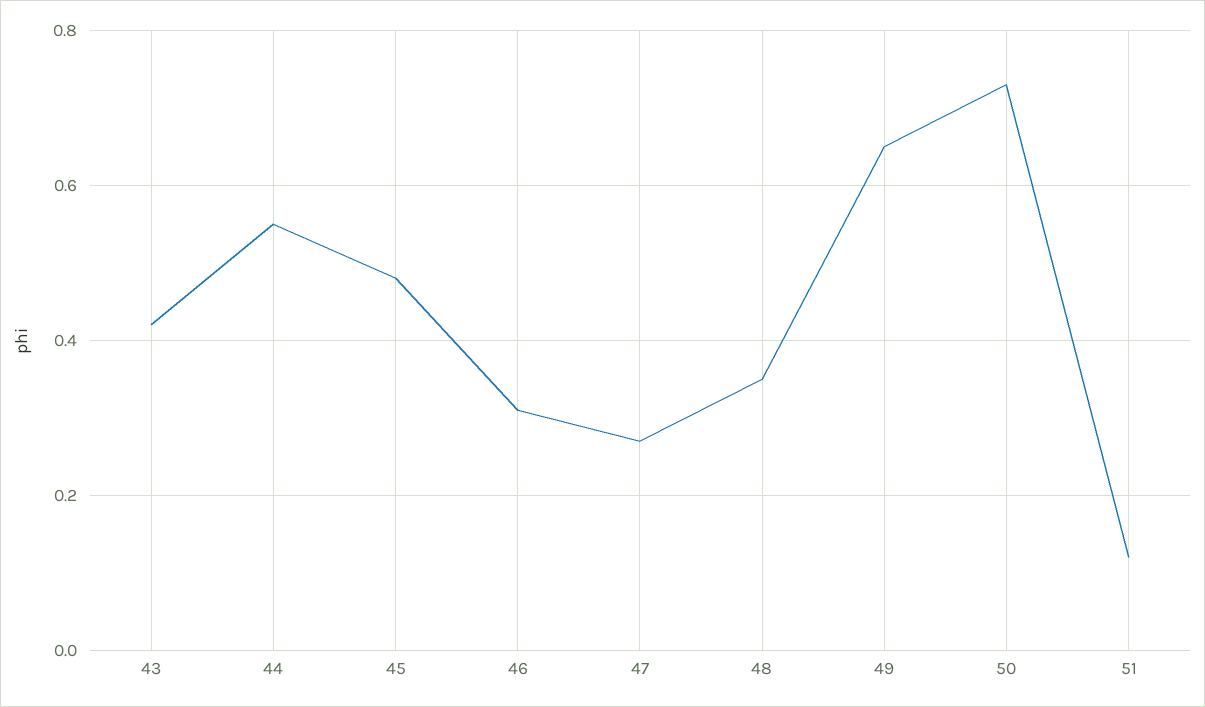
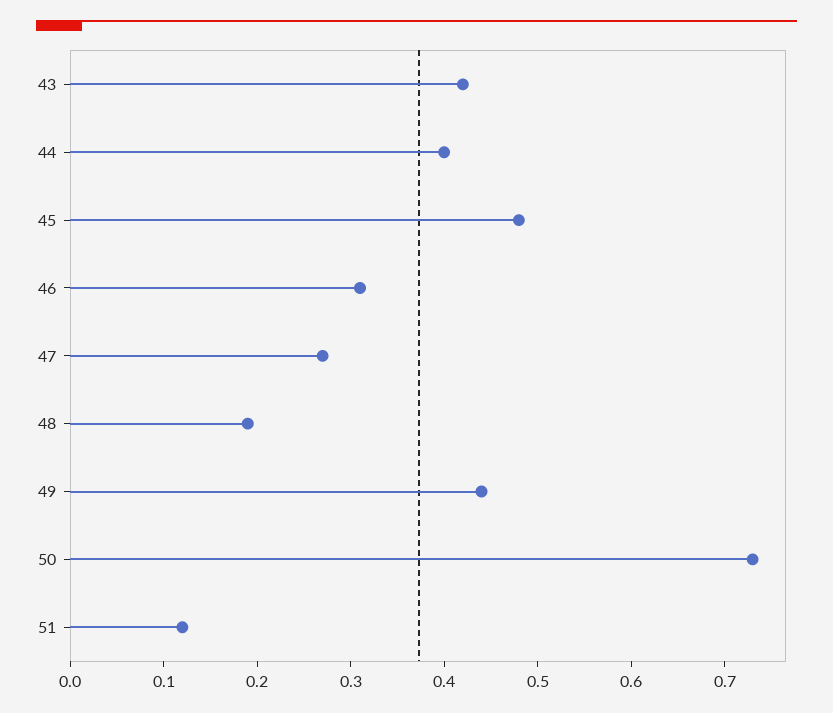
  {
    "43": 0.42,
-   "44": 0.55,
+   "44": 0.4,
    "45": 0.48,
    "46": 0.31,
    "47": 0.27,
-   "48": 0.35,
+   "48": 0.19,
-   "49": 0.65,
+   "49": 0.44,
    "50": 0.73,
    "51": 0.12
  }

